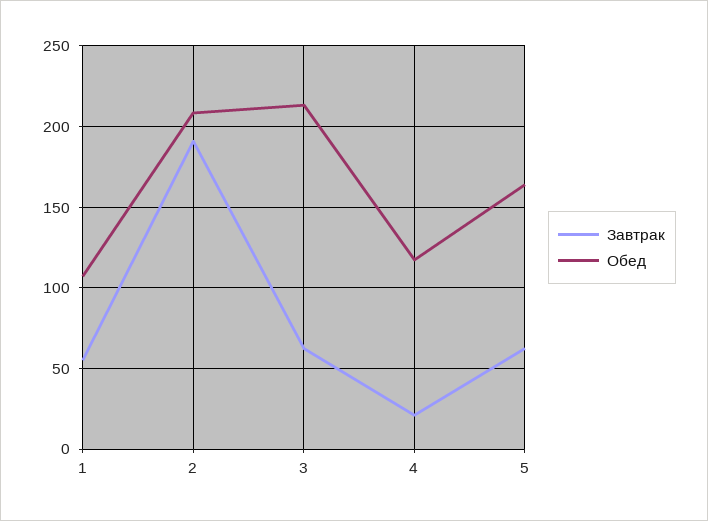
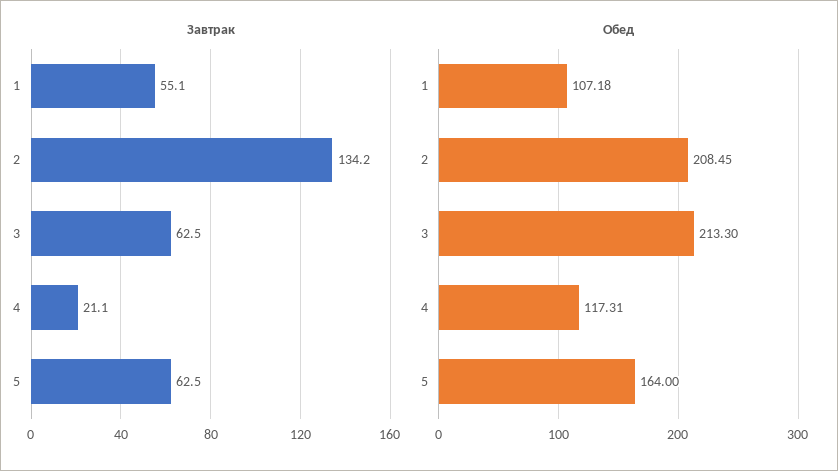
  {
    "Завтрак": {
      "1": 55.1,
-     "2": 190,
+     "2": 134.2,
      "3": 62.5,
      "4": 21.1,
      "5": 62.5
    },
    "Обед": {
      "1": 107.18,
      "2": 208.45,
      "3": 213.3,
      "4": 117.31,
      "5": 164
    }
  }

